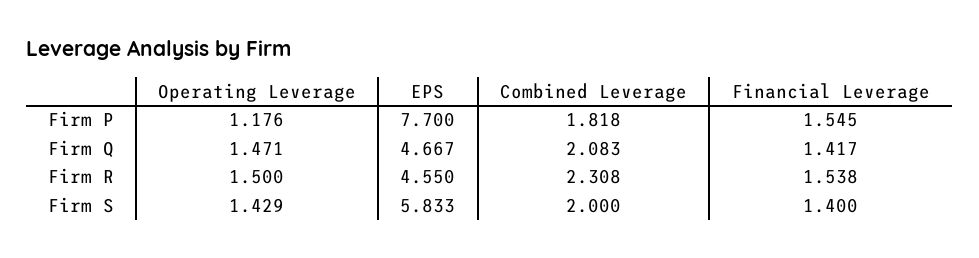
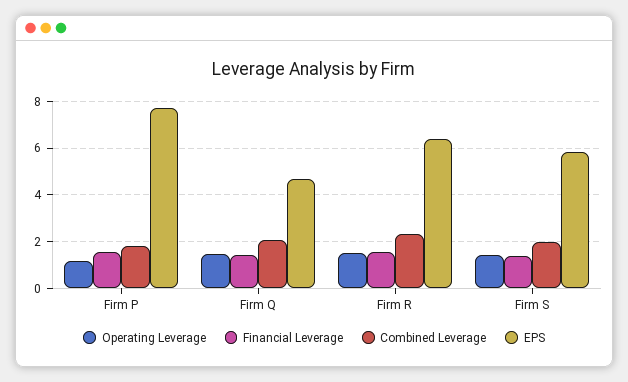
  {
    "Operating Leverage": {
      "Firm P": 1.176,
      "Firm Q": 1.471,
      "Firm R": 1.5,
      "Firm S": 1.429
    },
    "EPS": {
      "Firm P": 7.7,
      "Firm Q": 4.667,
-     "Firm R": 4.55,
+     "Firm R": 6.5,
      "Firm S": 5.833
    },
    "Combined Leverage": {
      "Firm P": 1.818,
      "Firm Q": 2.083,
      "Firm R": 2.308,
      "Firm S": 2
    },
    "Financial Leverage": {
      "Firm P": 1.545,
      "Firm Q": 1.417,
      "Firm R": 1.538,
      "Firm S": 1.4
    }
  }

